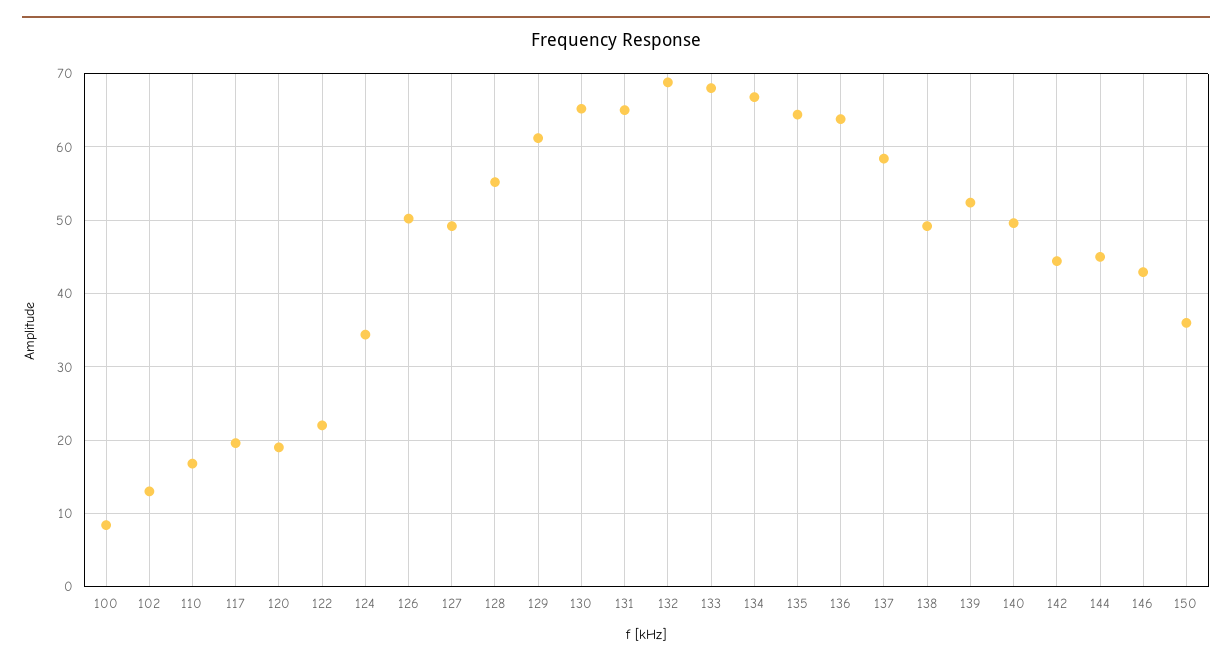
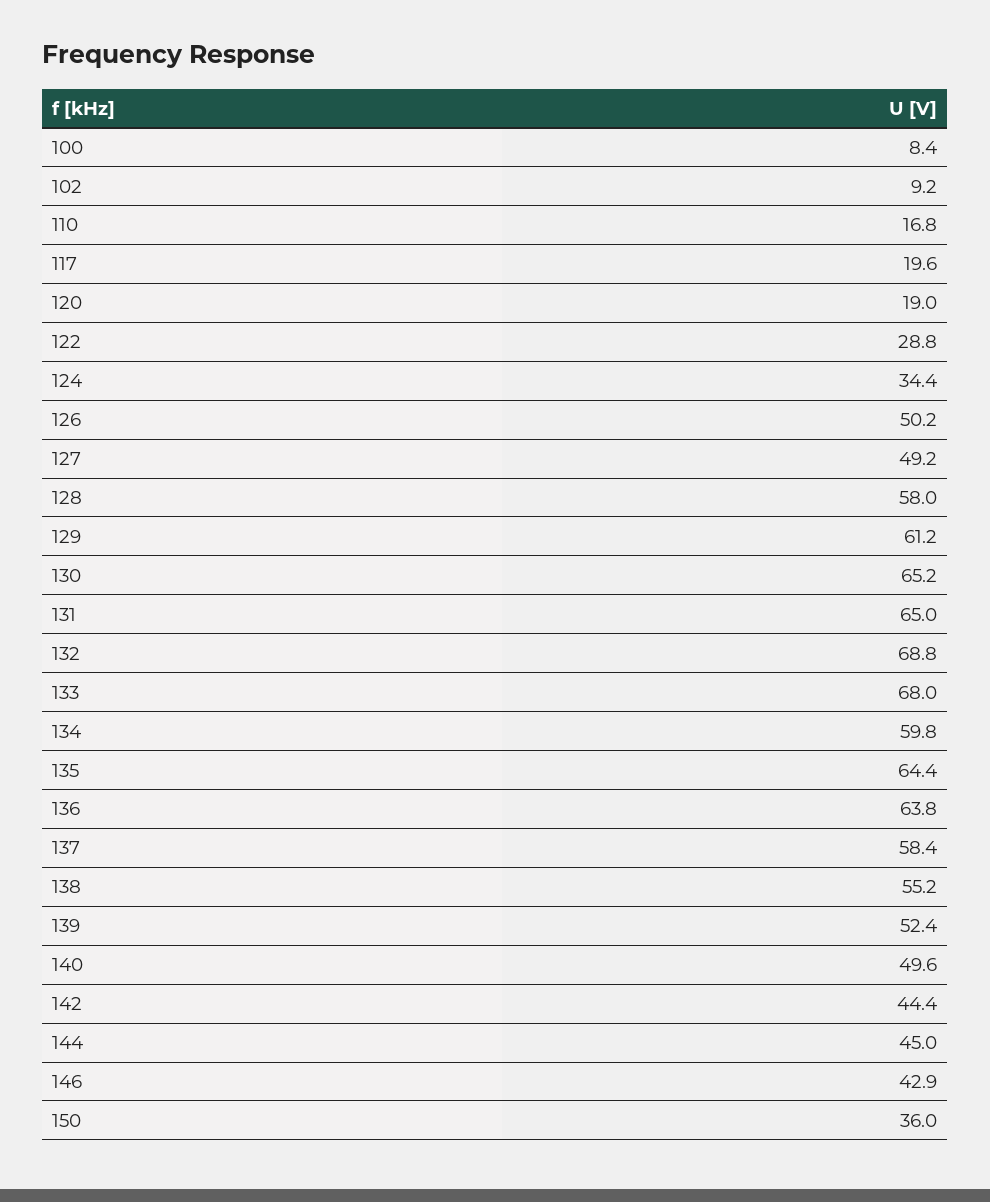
  {
    "100": 8.4,
-   "102": 13,
+   "102": 9.2,
    "110": 16.8,
    "117": 19.6,
    "120": 19,
-   "122": 22,
+   "122": 28.8,
    "124": 34.4,
    "126": 50.2,
    "127": 49.2,
-   "128": 55,
+   "128": 58,
    "129": 61.2,
    "130": 65.2,
    "131": 65,
    "132": 68.8,
    "133": 68,
-   "134": 67,
+   "134": 59.8,
    "135": 64.4,
    "136": 63.8,
    "137": 58.4,
-   "138": 49,
+   "138": 55.2,
    "139": 52.4,
    "140": 49.6,
    "142": 44.4,
    "144": 45,
    "146": 42.9,
    "150": 36
  }

